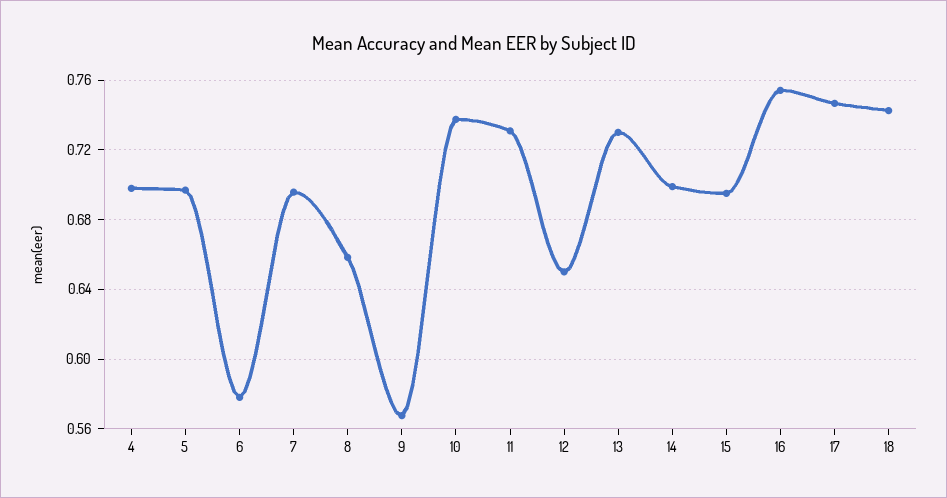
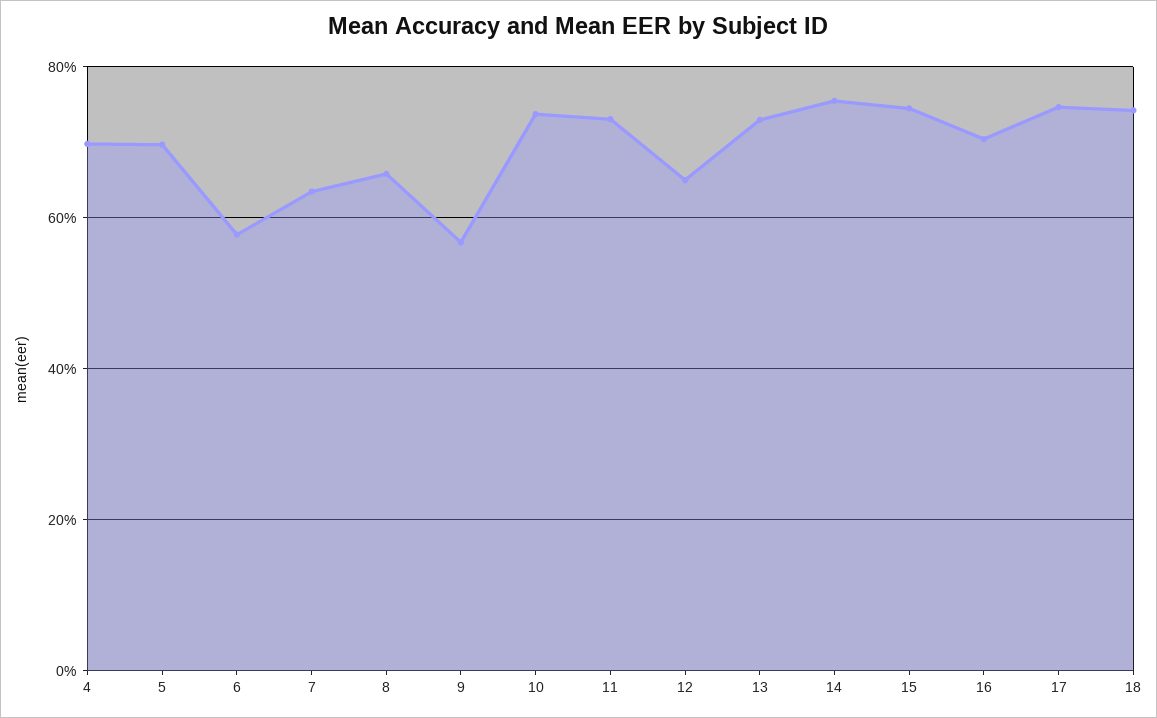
  {
    "4": 0.7,
    "5": 0.695,
    "6": 0.58,
-   "7": 0.695,
+   "7": 0.64,
    "8": 0.66,
    "9": 0.57,
    "10": 0.74,
    "11": 0.73,
    "12": 0.65,
    "13": 0.73,
-   "14": 0.7,
+   "14": 0.76,
-   "15": 0.695,
+   "15": 0.74,
-   "16": 0.755,
+   "16": 0.7,
    "17": 0.745,
    "18": 0.745
  }

